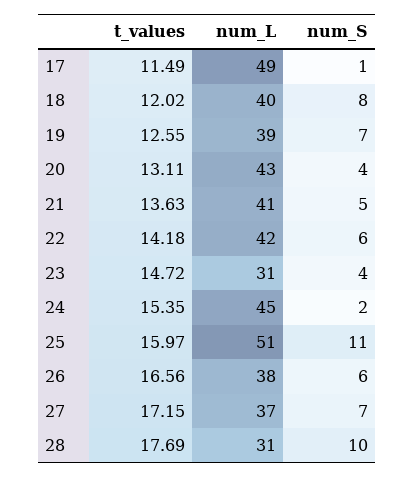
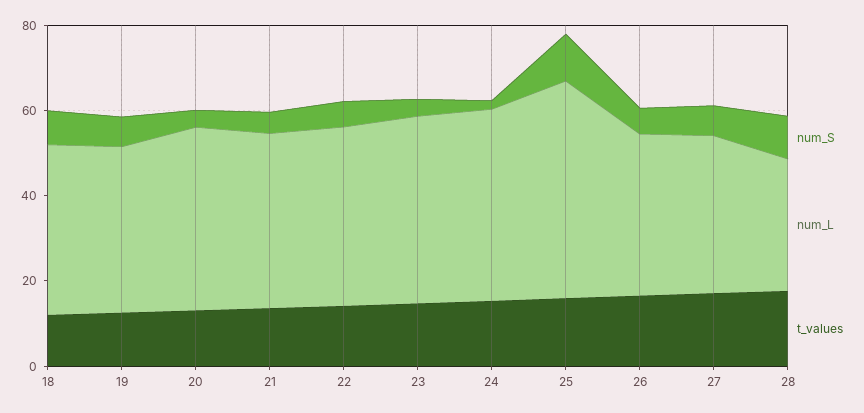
  {
    "t_values": {
-     "17": 11.49,
      "18": 12.02,
      "19": 12.55,
      "20": 13.11,
      "21": 13.63,
      "22": 14.18,
      "23": 14.72,
      "24": 15.35,
      "25": 15.97,
      "26": 16.56,
      "27": 17.15,
      "28": 17.69
    },
    "num_L": {
-     "17": 49,
      "18": 40,
      "19": 39,
      "20": 43,
      "21": 41,
      "22": 42,
-     "23": 31,
+     "23": 45,
      "24": 45,
      "25": 51,
      "26": 38,
      "27": 37,
      "28": 31
    },
    "num_S": {
-     "17": 1,
      "18": 8,
      "19": 7,
      "20": 4,
      "21": 5,
      "22": 6,
      "23": 4,
      "24": 2,
      "25": 11,
      "26": 6,
      "27": 7,
      "28": 10
    }
  }

